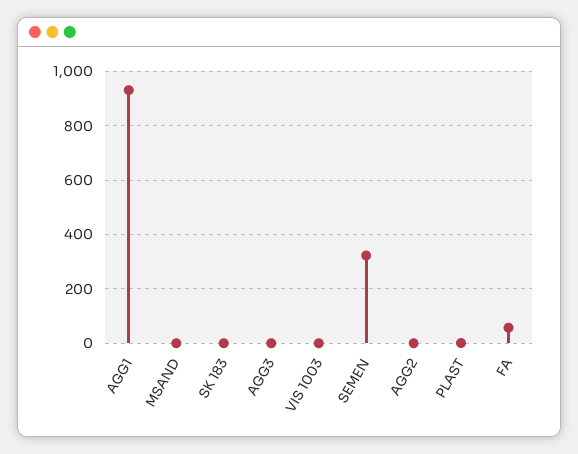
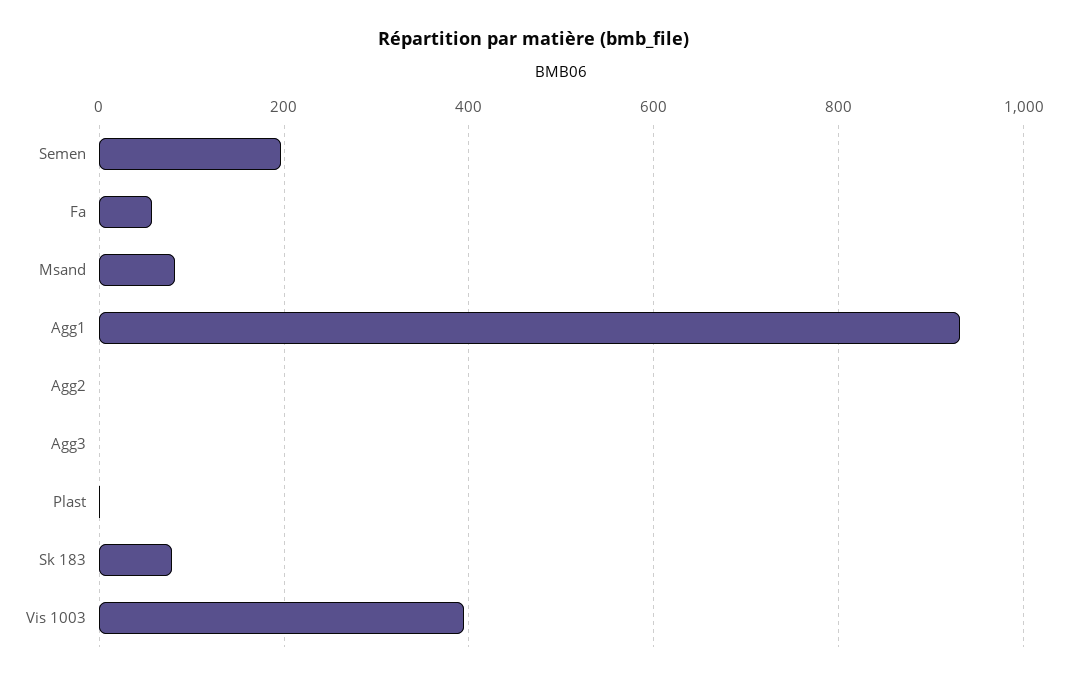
  {
    "AGG1": 940,
-   "MSAND": 0,
+   "MSAND": 80,
-   "SK 183": 0,
+   "SK 183": 80,
    "AGG3": 0,
-   "VIS 1003": 0,
+   "VIS 1003": 400,
-   "SEMEN": 325,
+   "SEMEN": 200,
    "AGG2": 0,
    "PLAST": 0,
    "FA": 60
  }

